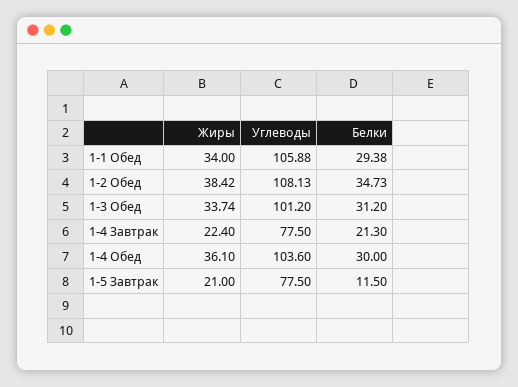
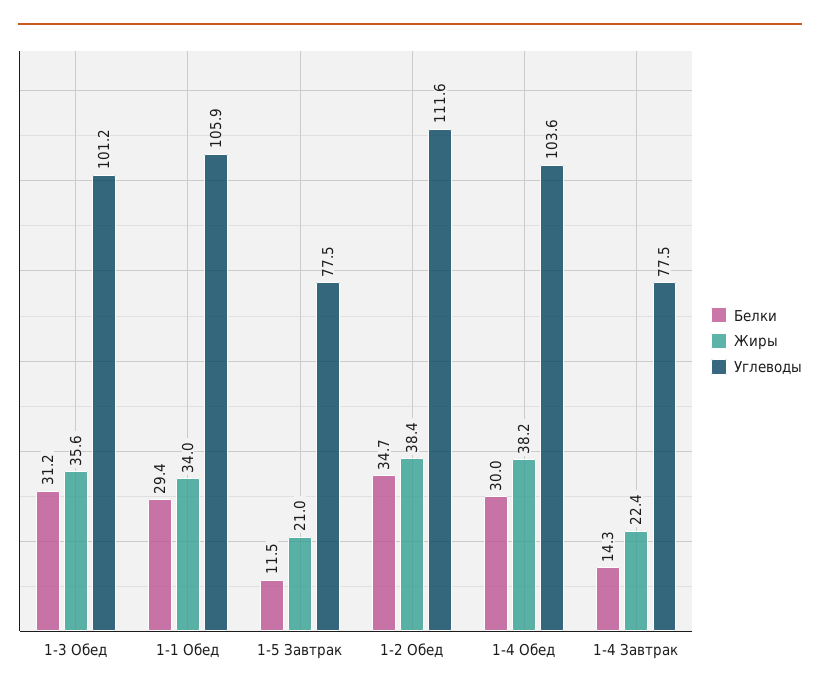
  {
    "Жиры": {
      "1-1 Обед": 34,
      "1-2 Обед": 38.42,
-     "1-3 Обед": 33.74,
+     "1-3 Обед": 35.6,
      "1-4 Завтрак": 22.4,
-     "1-4 Обед": 36.1,
+     "1-4 Обед": 38.2,
      "1-5 Завтрак": 21
    },
    "Углеводы": {
      "1-1 Обед": 105.88,
-     "1-2 Обед": 108.13,
+     "1-2 Обед": 111.6,
      "1-3 Обед": 101.2,
      "1-4 Завтрак": 77.5,
      "1-4 Обед": 103.6,
      "1-5 Завтрак": 77.5
    },
    "Белки": {
      "1-1 Обед": 29.38,
      "1-2 Обед": 34.73,
      "1-3 Обед": 31.2,
-     "1-4 Завтрак": 21.3,
+     "1-4 Завтрак": 14.3,
      "1-4 Обед": 30,
      "1-5 Завтрак": 11.5
    }
  }

